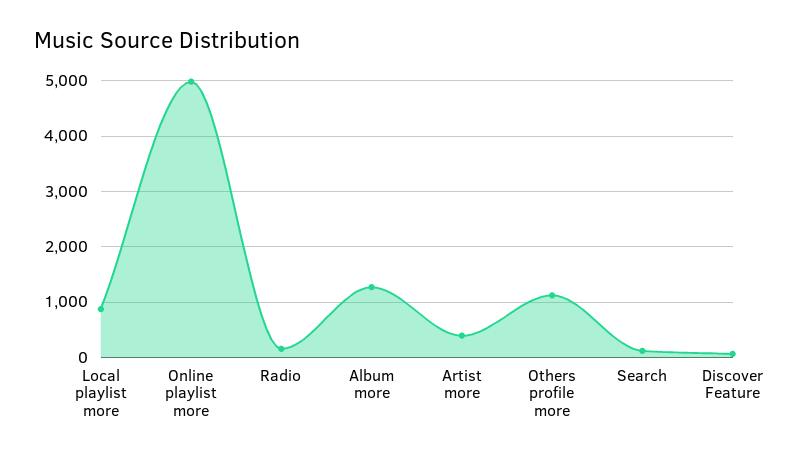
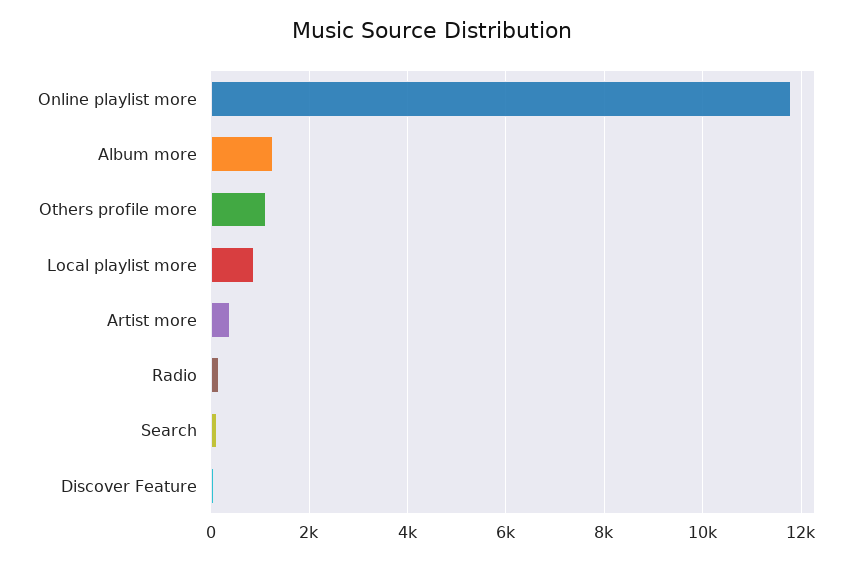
  {
    "Local playlist more": 800,
-   "Online playlist more": 5000,
+   "Online playlist more": 11800,
    "Radio": 200,
    "Album more": 1200,
    "Artist more": 400,
    "Others profile more": 1200,
    "Search": 200,
    "Discover Feature": 0
  }

